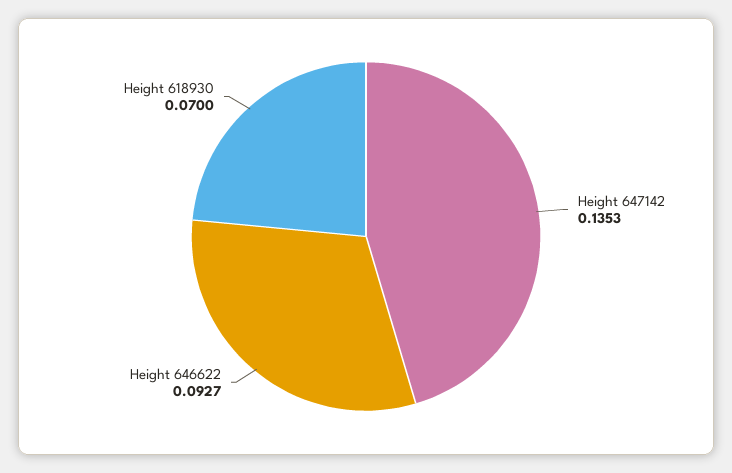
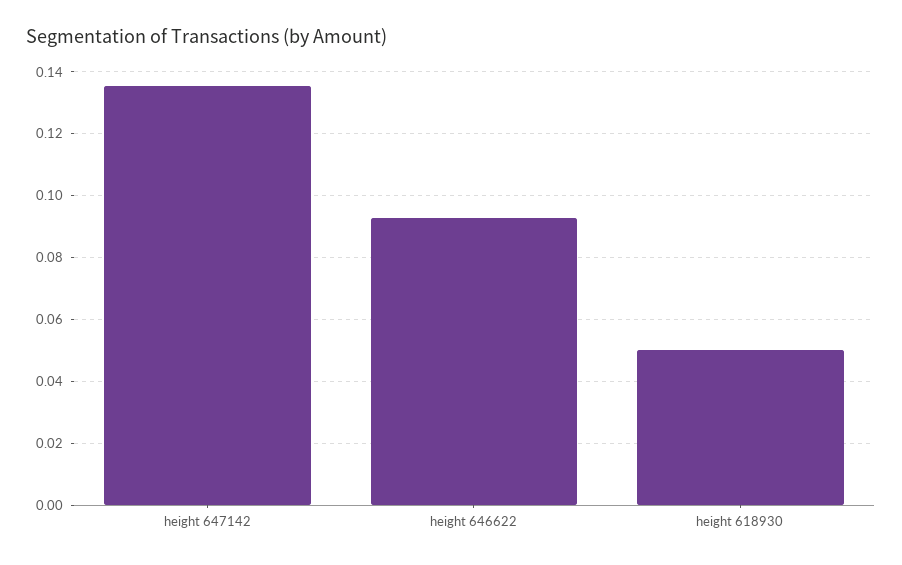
  {
    "Height 647142": 0.1353,
    "Height 646622": 0.0927,
-   "Height 618930": 0.07
+   "Height 618930": 0.05
  }

